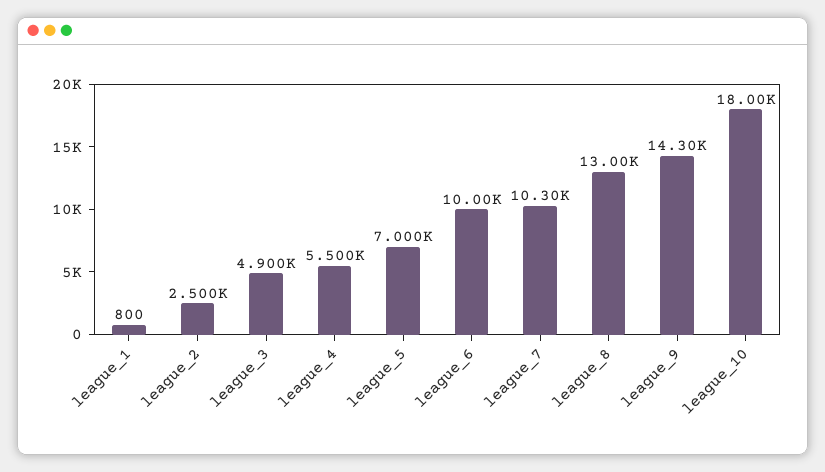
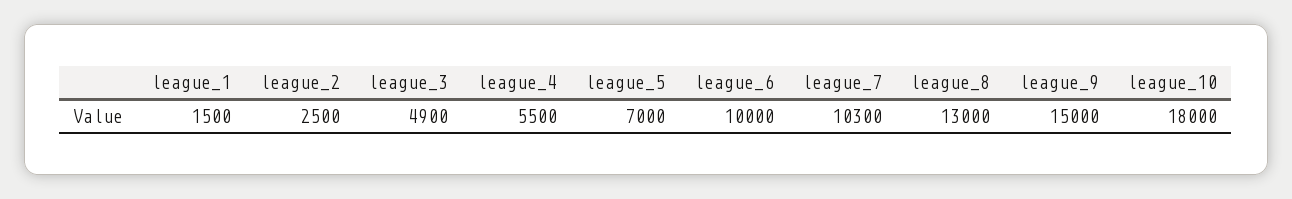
  {
-   "league_1": 800,
+   "league_1": 1500,
    "league_2": 2500,
    "league_3": 4900,
    "league_4": 5500,
    "league_5": 7000,
    "league_6": 10000,
    "league_7": 10300,
    "league_8": 13000,
-   "league_9": 14300,
+   "league_9": 15000,
    "league_10": 18000
  }

